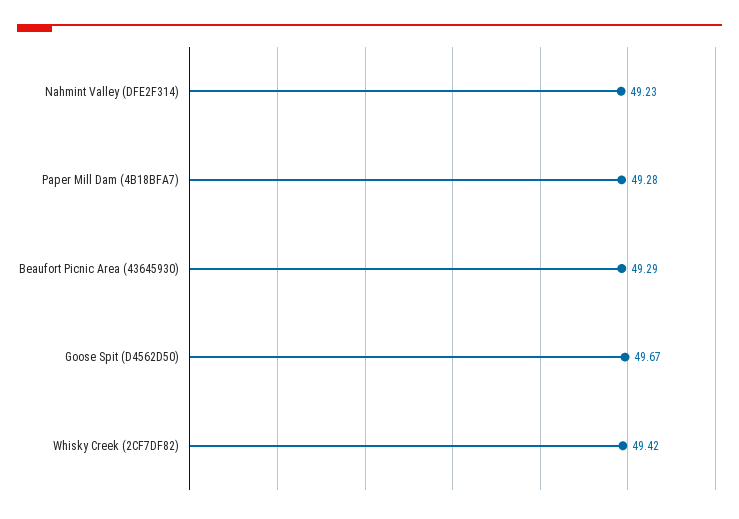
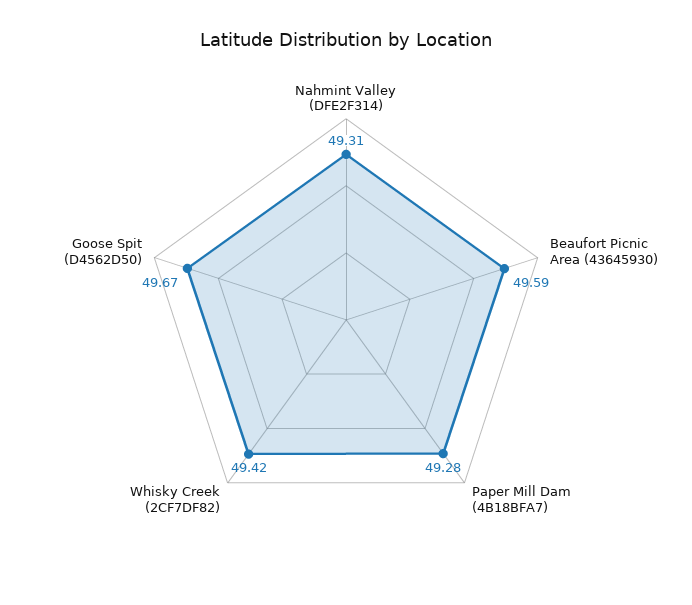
  {
-   "Nahmint Valley (DFE2F314)": 49.23,
+   "Nahmint Valley (DFE2F314)": 49.31,
    "Paper Mill Dam (4B18BFA7)": 49.28,
-   "Beaufort Picnic Area (43645930)": 49.29,
+   "Beaufort Picnic Area (43645930)": 49.59,
    "Goose Spit (D4562D50)": 49.67,
    "Whisky Creek (2CF7DF82)": 49.42
  }

